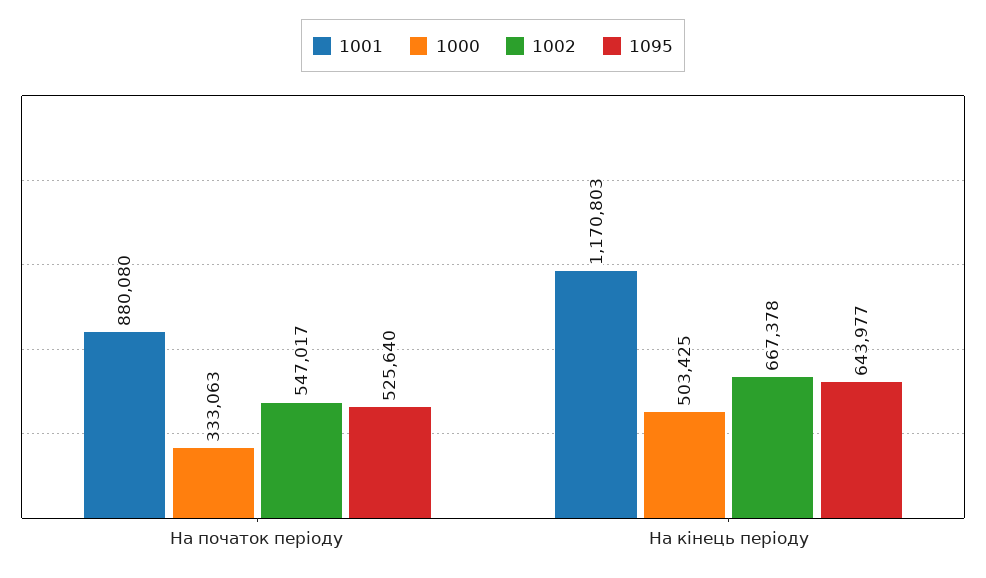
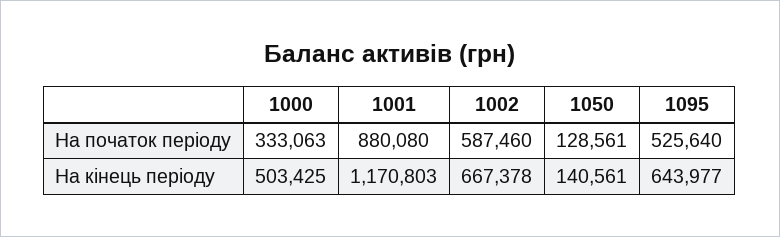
  {
    "1001": {
      "На початок періоду": 880080,
      "На кінець періоду": 1170803
    },
    "1000": {
      "На початок періоду": 333063,
      "На кінець періоду": 503425
    },
    "1002": {
-     "На початок періоду": 547017,
+     "На початок періоду": 587460,
      "На кінець періоду": 667378
    },
    "1095": {
      "На початок періоду": 525640,
      "На кінець періоду": 643977
-   }
+   },
+   "1050": {
+     "На початок періоду": 128561,
+     "На кінець періоду": 140561
+   }
  }

